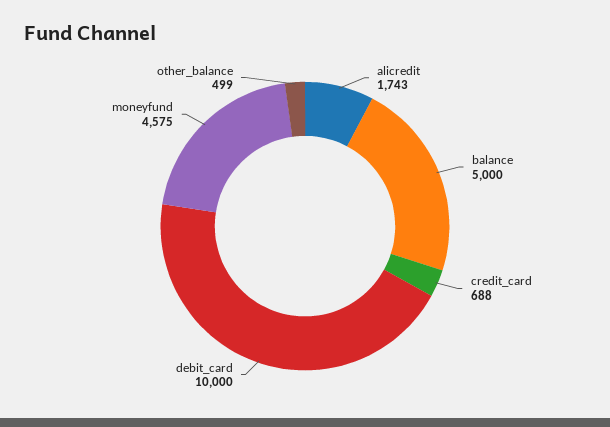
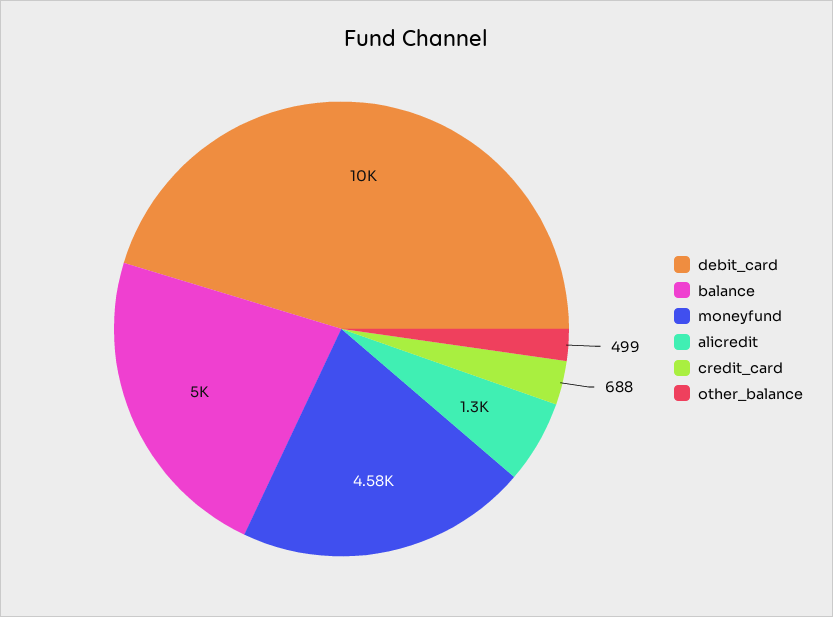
  {
-   "alicredit": 1743,
+   "alicredit": 1300,
    "balance": 5000,
    "credit_card": 688,
    "debit_card": 10000,
    "moneyfund": 4575,
    "other_balance": 499
  }

